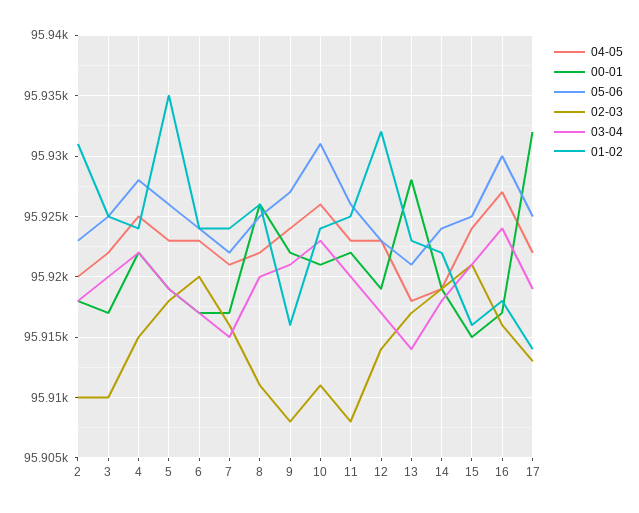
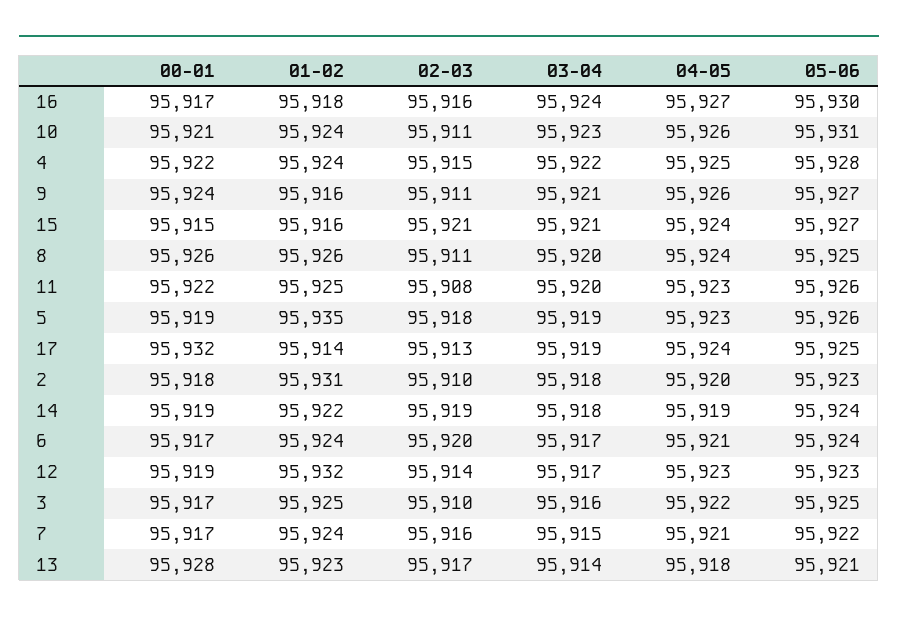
  {
    "04-05": {
      "2": 95920,
      "3": 95922,
      "4": 95925,
      "5": 95923,
-     "6": 95923,
+     "6": 95921,
      "7": 95921,
-     "8": 95922,
+     "8": 95924,
-     "9": 95924,
+     "9": 95926,
      "10": 95926,
      "11": 95923,
      "12": 95923,
      "13": 95918,
      "14": 95919,
      "15": 95924,
      "16": 95927,
-     "17": 95922
+     "17": 95924
    },
    "00-01": {
      "2": 95918,
      "3": 95917,
      "4": 95922,
      "5": 95919,
      "6": 95917,
      "7": 95917,
      "8": 95926,
-     "9": 95922,
+     "9": 95924,
      "10": 95921,
      "11": 95922,
      "12": 95919,
      "13": 95928,
      "14": 95919,
      "15": 95915,
      "16": 95917,
      "17": 95932
    },
    "05-06": {
      "2": 95923,
      "3": 95925,
      "4": 95928,
      "5": 95926,
      "6": 95924,
      "7": 95922,
      "8": 95925,
      "9": 95927,
      "10": 95931,
      "11": 95926,
      "12": 95923,
      "13": 95921,
      "14": 95924,
-     "15": 95925,
+     "15": 95927,
      "16": 95930,
      "17": 95925
    },
    "02-03": {
      "2": 95910,
      "3": 95910,
      "4": 95915,
      "5": 95918,
      "6": 95920,
      "7": 95916,
      "8": 95911,
-     "9": 95908,
+     "9": 95911,
      "10": 95911,
      "11": 95908,
      "12": 95914,
      "13": 95917,
      "14": 95919,
      "15": 95921,
      "16": 95916,
      "17": 95913
    },
    "03-04": {
      "2": 95918,
-     "3": 95920,
+     "3": 95916,
      "4": 95922,
      "5": 95919,
      "6": 95917,
      "7": 95915,
      "8": 95920,
      "9": 95921,
      "10": 95923,
      "11": 95920,
      "12": 95917,
      "13": 95914,
      "14": 95918,
      "15": 95921,
      "16": 95924,
      "17": 95919
    },
    "01-02": {
      "2": 95931,
      "3": 95925,
      "4": 95924,
      "5": 95935,
      "6": 95924,
      "7": 95924,
      "8": 95926,
      "9": 95916,
      "10": 95924,
      "11": 95925,
      "12": 95932,
      "13": 95923,
      "14": 95922,
      "15": 95916,
      "16": 95918,
      "17": 95914
    }
  }

